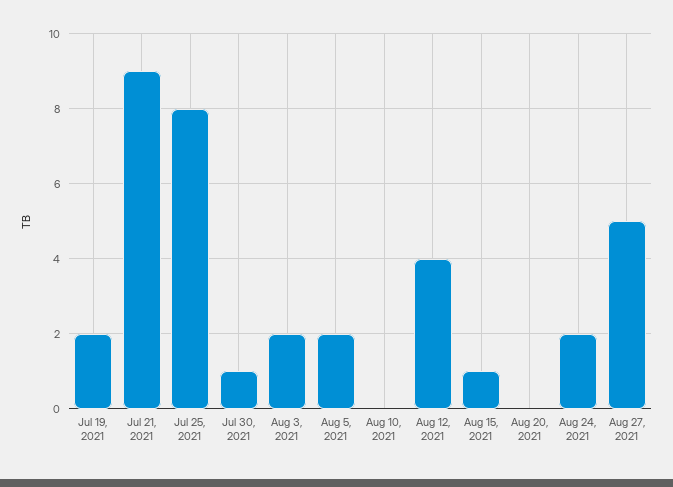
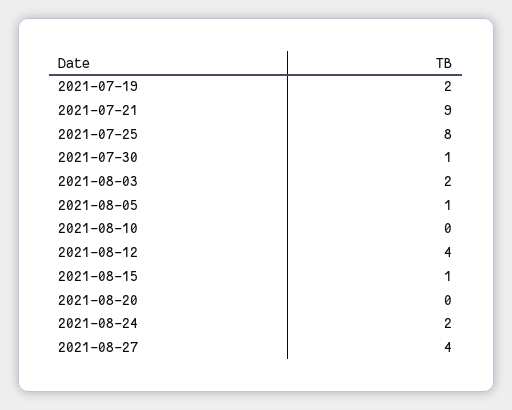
  {
    "Jul 19, 2021": 2,
    "Jul 21, 2021": 9,
    "Jul 25, 2021": 8,
    "Jul 30, 2021": 1,
    "Aug 3, 2021": 2,
-   "Aug 5, 2021": 2,
+   "Aug 5, 2021": 1,
    "Aug 10, 2021": 0,
    "Aug 12, 2021": 4,
    "Aug 15, 2021": 1,
    "Aug 20, 2021": 0,
    "Aug 24, 2021": 2,
-   "Aug 27, 2021": 5
+   "Aug 27, 2021": 4
  }

